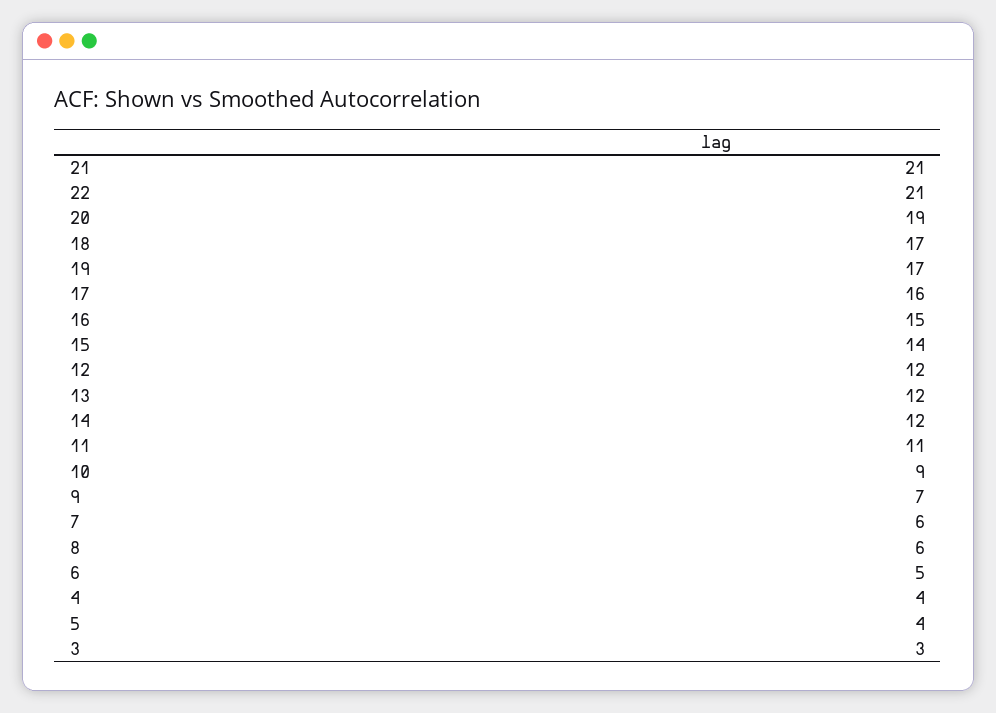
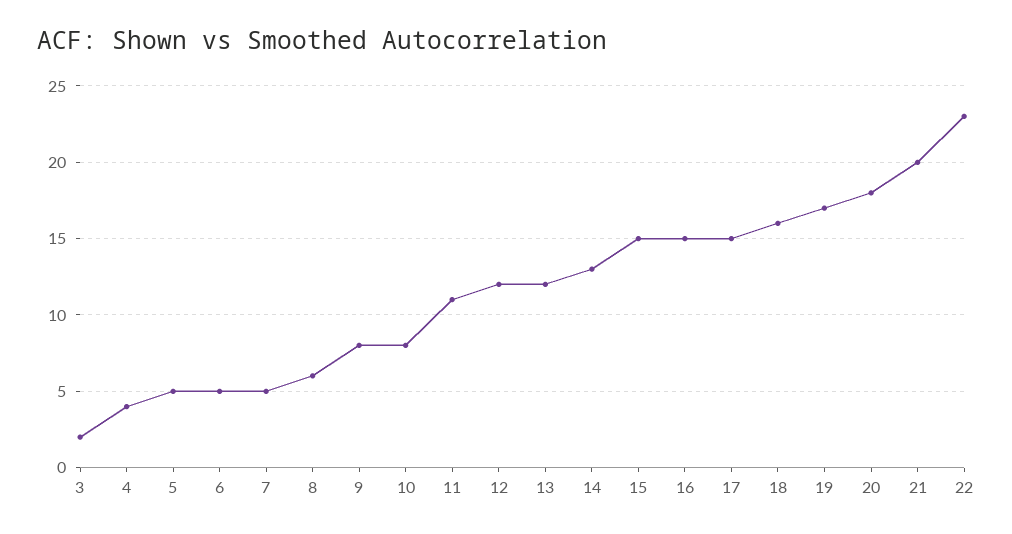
  {
-   "21": 21,
+   "21": 20,
-   "22": 21,
+   "22": 23,
-   "20": 19,
+   "20": 18,
-   "18": 17,
+   "18": 16,
    "19": 17,
-   "17": 16,
+   "17": 15,
    "16": 15,
-   "15": 14,
+   "15": 15,
    "12": 12,
    "13": 12,
-   "14": 12,
+   "14": 13,
    "11": 11,
-   "10": 9,
+   "10": 8,
-   "9": 7,
+   "9": 8,
-   "7": 6,
+   "7": 5,
    "8": 6,
    "6": 5,
    "4": 4,
-   "5": 4,
+   "5": 5,
-   "3": 3
+   "3": 2
  }

